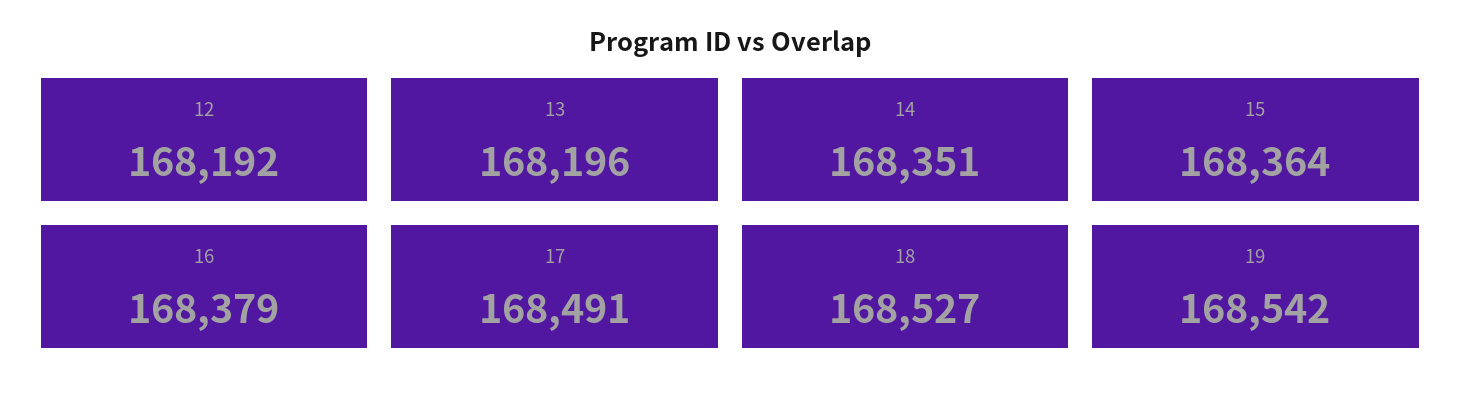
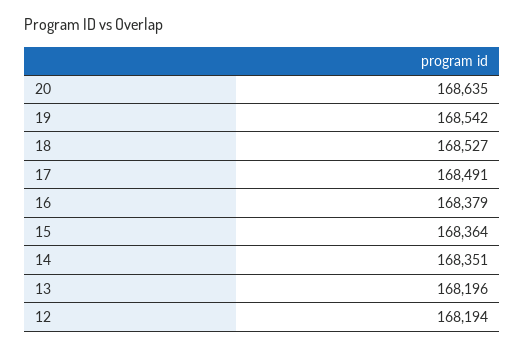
  {
-   "12": 168192,
+   "12": 168194,
    "13": 168196,
    "14": 168351,
    "15": 168364,
    "16": 168379,
    "17": 168491,
    "18": 168527,
-   "19": 168542
+   "19": 168542,
+   "20": 168635
  }

